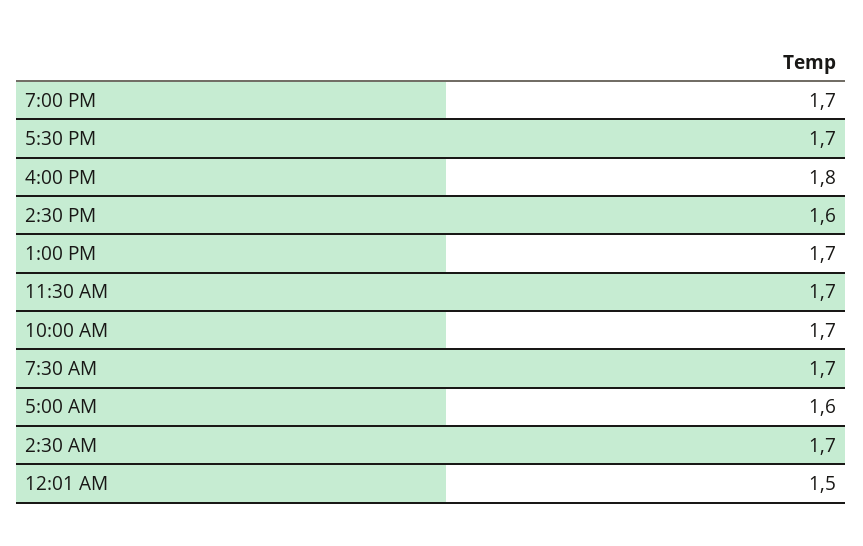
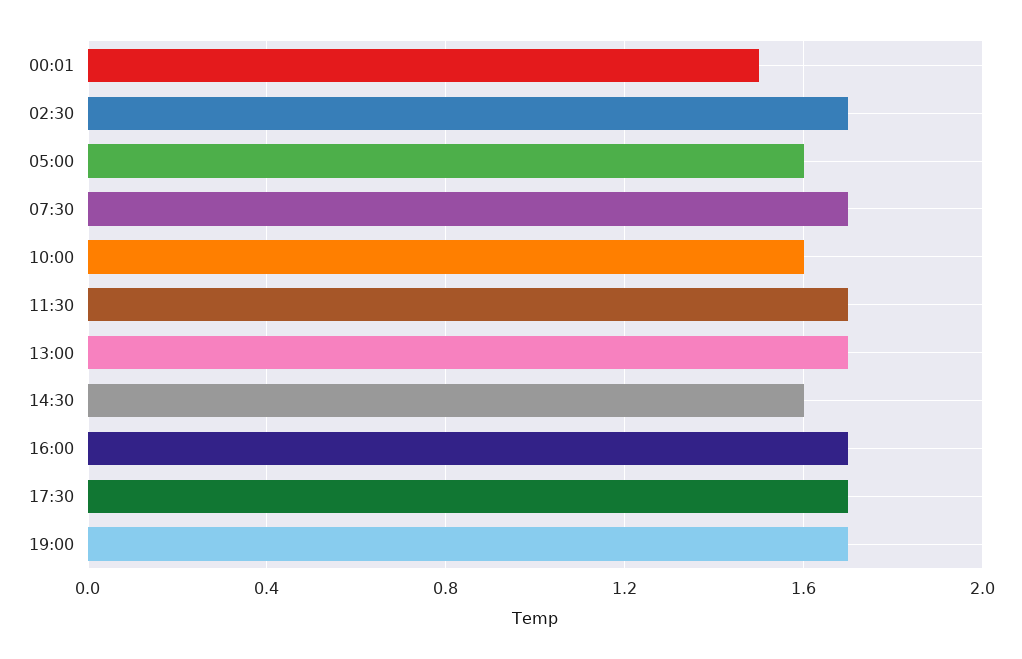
  {
    "7:00 PM": 1.7,
    "5:30 PM": 1.7,
-   "4:00 PM": 1.8,
+   "4:00 PM": 1.7,
    "2:30 PM": 1.6,
    "1:00 PM": 1.7,
    "11:30 AM": 1.7,
-   "10:00 AM": 1.7,
+   "10:00 AM": 1.6,
    "7:30 AM": 1.7,
    "5:00 AM": 1.6,
    "2:30 AM": 1.7,
    "12:01 AM": 1.5
  }

